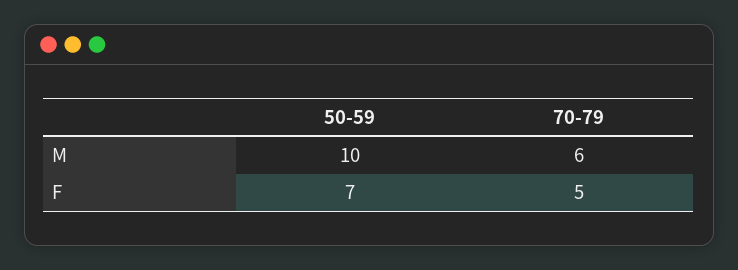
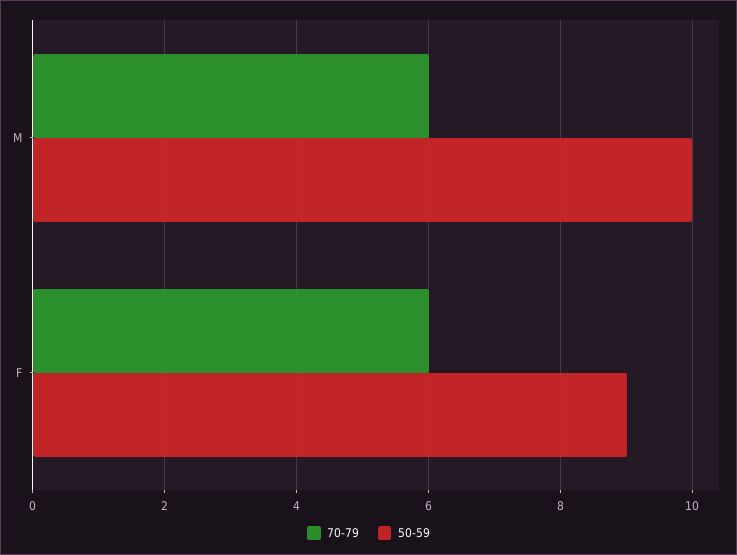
  {
    "50-59": {
      "M": 10,
-     "F": 7
+     "F": 9
    },
    "70-79": {
      "M": 6,
-     "F": 5
+     "F": 6
    }
  }

